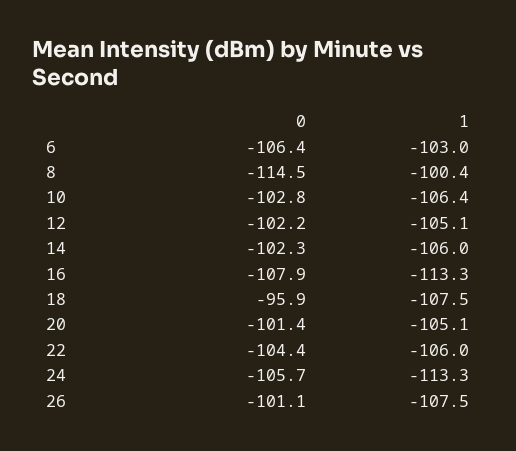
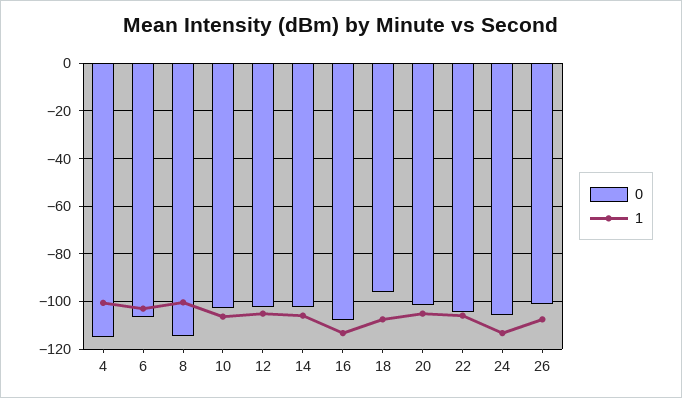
  {
    "0": {
      "6": -106.4,
      "8": -114.5,
      "10": -102.8,
      "12": -102.2,
      "14": -102.3,
      "16": -107.9,
      "18": -95.9,
      "20": -101.4,
      "22": -104.4,
      "24": -105.7,
-     "26": -101.1
+     "26": -101.1,
+     "4": -115
    },
    "1": {
      "6": -103,
      "8": -100.4,
      "10": -106.4,
      "12": -105.1,
      "14": -106,
      "16": -113.3,
      "18": -107.5,
      "20": -105.1,
      "22": -106,
      "24": -113.3,
-     "26": -107.5
+     "26": -107.5,
+     "4": -100
    }
  }

